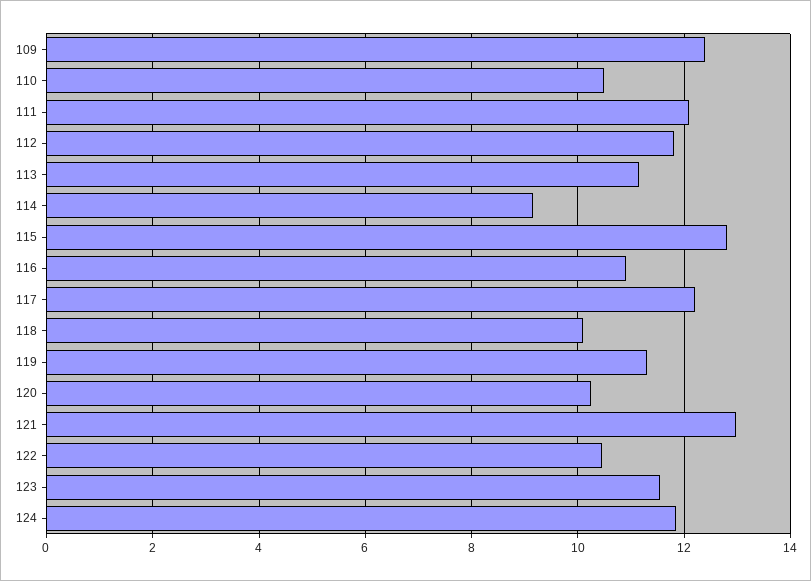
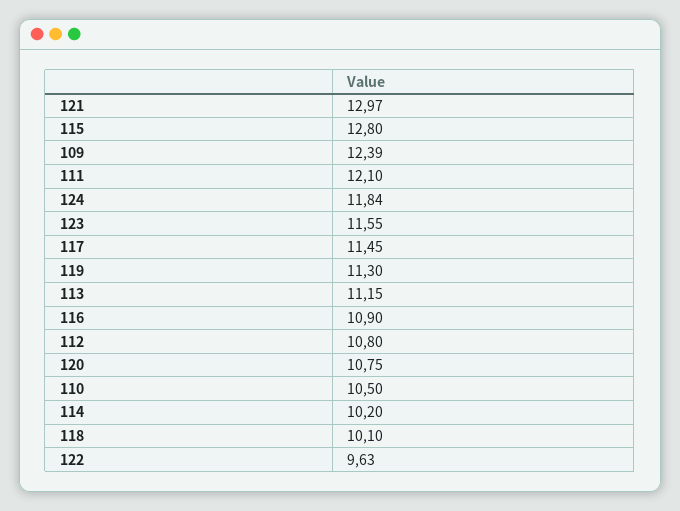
  {
    "109": 12.39,
    "110": 10.5,
    "111": 12.1,
-   "112": 11.8,
+   "112": 10.8,
    "113": 11.15,
-   "114": 9.2,
+   "114": 10.2,
    "115": 12.8,
    "116": 10.9,
-   "117": 12.2,
+   "117": 11.45,
    "118": 10.1,
    "119": 11.3,
-   "120": 10.2,
+   "120": 10.75,
    "121": 12.97,
-   "122": 10.4,
+   "122": 9.63,
    "123": 11.55,
    "124": 11.84
  }

